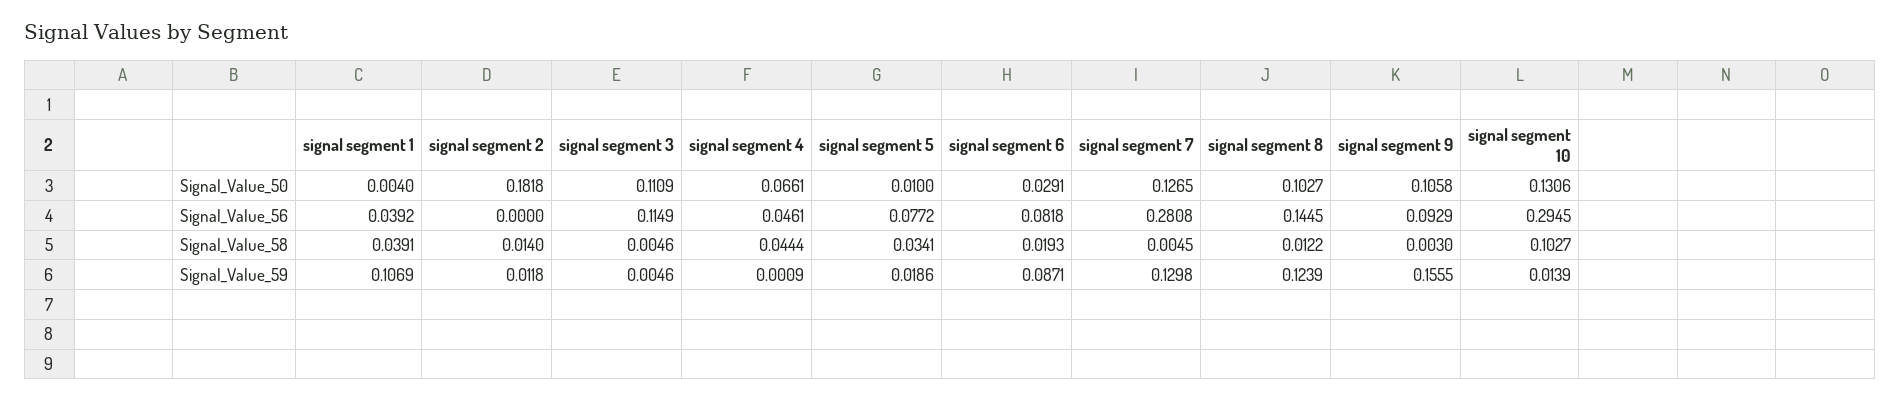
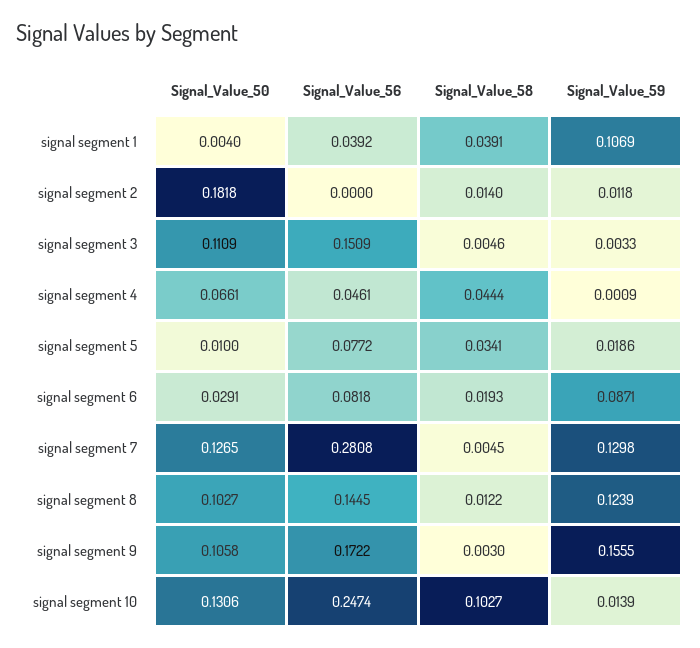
  {
    "signal segment 1": {
      "Signal_Value_50": 0.004,
      "Signal_Value_56": 0.0392,
      "Signal_Value_58": 0.0391,
      "Signal_Value_59": 0.1069
    },
    "signal segment 2": {
      "Signal_Value_50": 0.1818,
      "Signal_Value_56": 0,
      "Signal_Value_58": 0.014,
      "Signal_Value_59": 0.0118
    },
    "signal segment 3": {
      "Signal_Value_50": 0.1109,
-     "Signal_Value_56": 0.1149,
+     "Signal_Value_56": 0.1509,
      "Signal_Value_58": 0.0046,
-     "Signal_Value_59": 0.0046
+     "Signal_Value_59": 0.0033
    },
    "signal segment 4": {
      "Signal_Value_50": 0.0661,
      "Signal_Value_56": 0.0461,
      "Signal_Value_58": 0.0444,
      "Signal_Value_59": 0.0009
    },
    "signal segment 5": {
      "Signal_Value_50": 0.01,
      "Signal_Value_56": 0.0772,
      "Signal_Value_58": 0.0341,
      "Signal_Value_59": 0.0186
    },
    "signal segment 6": {
      "Signal_Value_50": 0.0291,
      "Signal_Value_56": 0.0818,
      "Signal_Value_58": 0.0193,
      "Signal_Value_59": 0.0871
    },
    "signal segment 7": {
      "Signal_Value_50": 0.1265,
      "Signal_Value_56": 0.2808,
      "Signal_Value_58": 0.0045,
      "Signal_Value_59": 0.1298
    },
    "signal segment 8": {
      "Signal_Value_50": 0.1027,
      "Signal_Value_56": 0.1445,
      "Signal_Value_58": 0.0122,
      "Signal_Value_59": 0.1239
    },
    "signal segment 9": {
      "Signal_Value_50": 0.1058,
-     "Signal_Value_56": 0.0929,
+     "Signal_Value_56": 0.1722,
      "Signal_Value_58": 0.003,
      "Signal_Value_59": 0.1555
    },
    "signal segment 10": {
      "Signal_Value_50": 0.1306,
-     "Signal_Value_56": 0.2945,
+     "Signal_Value_56": 0.2474,
      "Signal_Value_58": 0.1027,
      "Signal_Value_59": 0.0139
    }
  }

